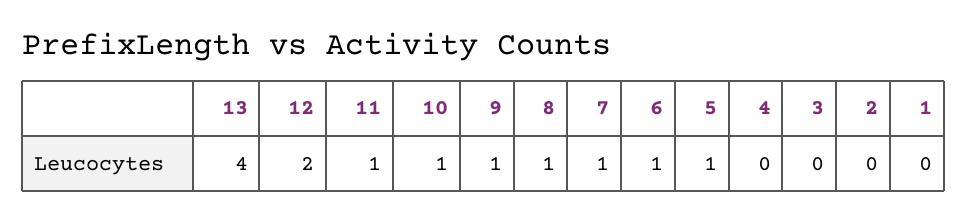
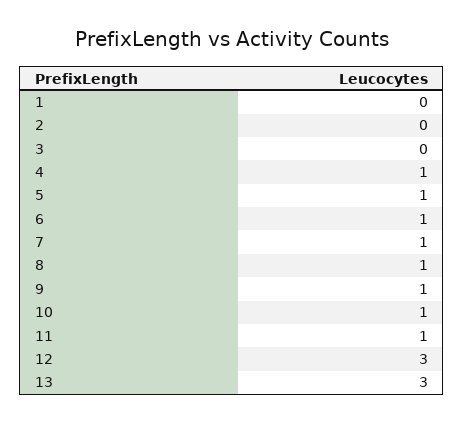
  {
-   "13": 4,
+   "13": 3,
-   "12": 2,
+   "12": 3,
    "11": 1,
    "10": 1,
    "9": 1,
    "8": 1,
    "7": 1,
    "6": 1,
    "5": 1,
-   "4": 0,
+   "4": 1,
    "3": 0,
    "2": 0,
    "1": 0
  }

